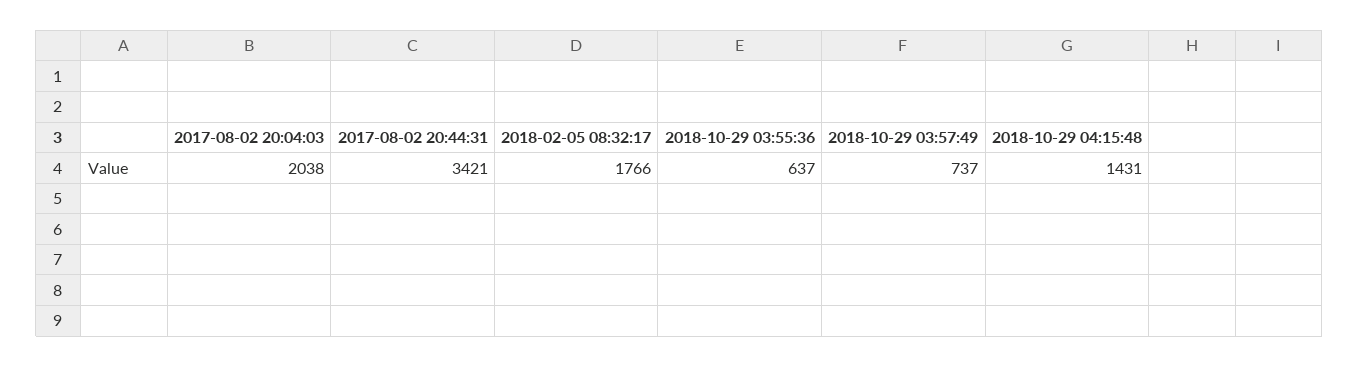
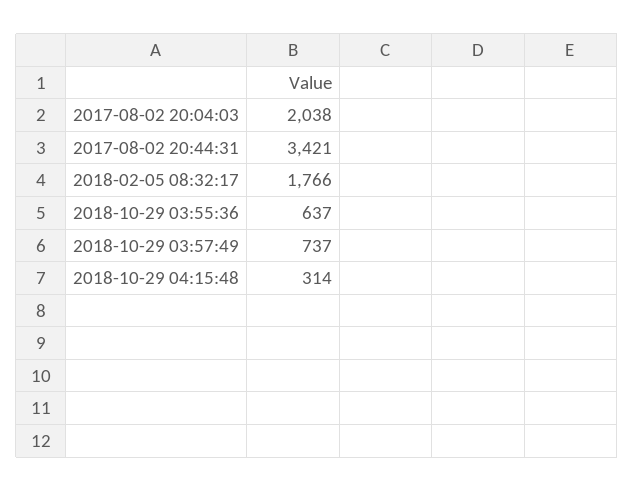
  {
    "2017-08-02 20:04:03": 2038,
    "2017-08-02 20:44:31": 3421,
    "2018-02-05 08:32:17": 1766,
    "2018-10-29 03:55:36": 637,
    "2018-10-29 03:57:49": 737,
-   "2018-10-29 04:15:48": 1431
+   "2018-10-29 04:15:48": 314
  }

